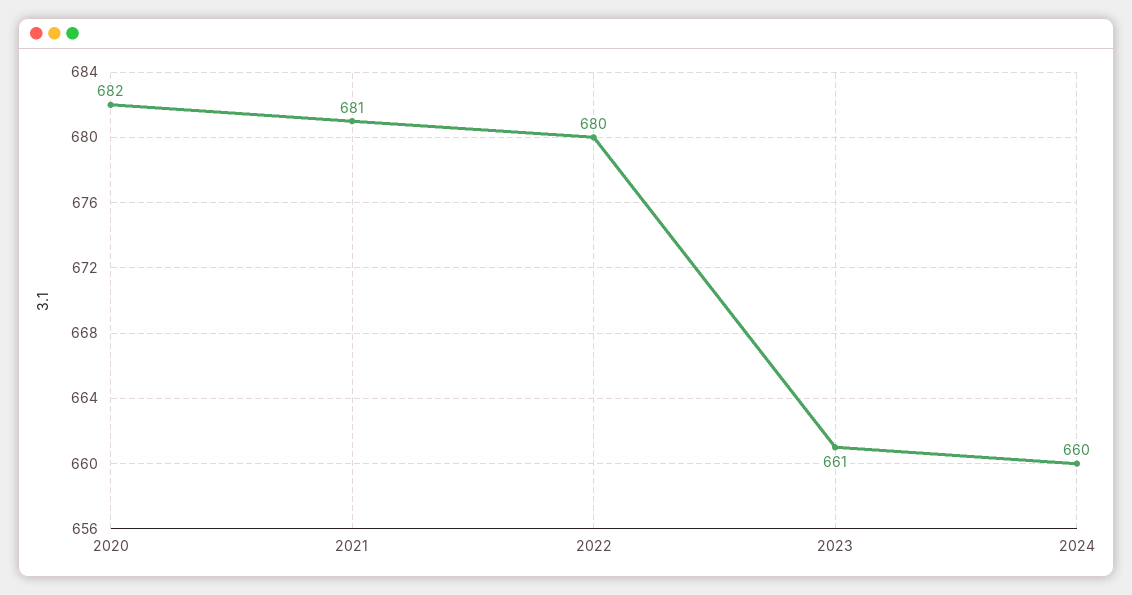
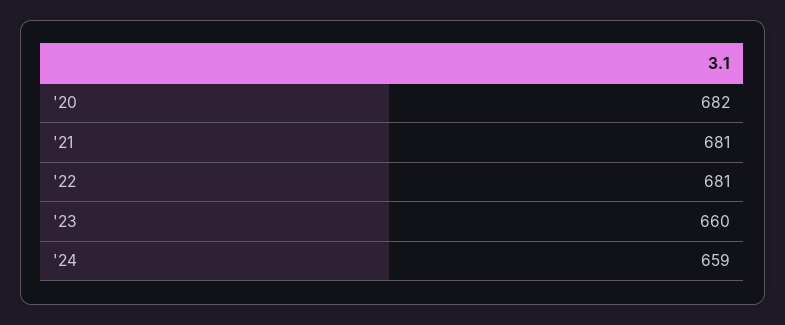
  {
    "2020": 682,
    "2021": 681,
-   "2022": 680,
+   "2022": 681,
-   "2023": 661,
+   "2023": 660,
-   "2024": 660
+   "2024": 659
  }

